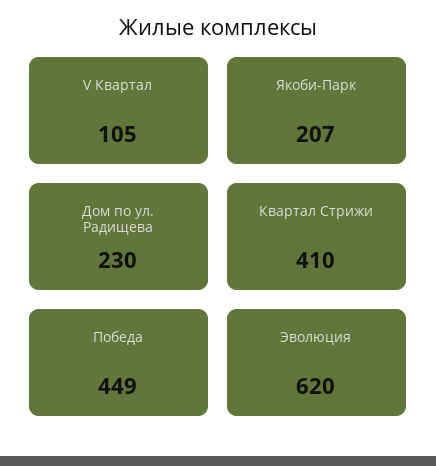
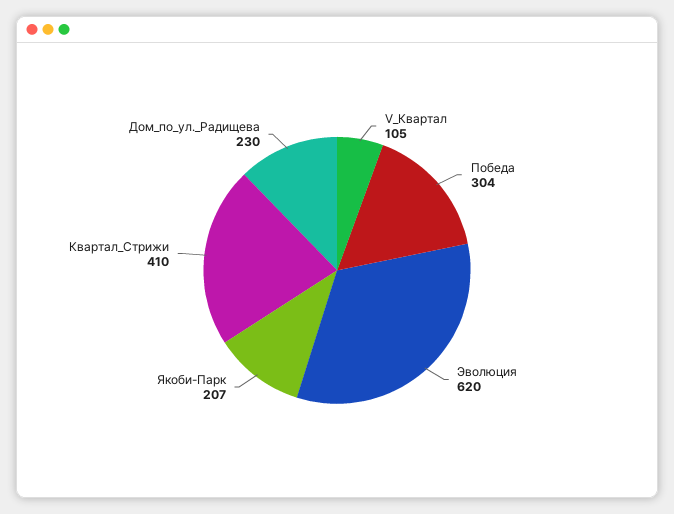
  {
    "V Квартал": 105,
    "Якоби-Парк": 207,
    "Дом по ул. Радищева": 230,
    "Квартал Стрижи": 410,
-   "Победа": 449,
+   "Победа": 304,
    "Эволюция": 620
  }

